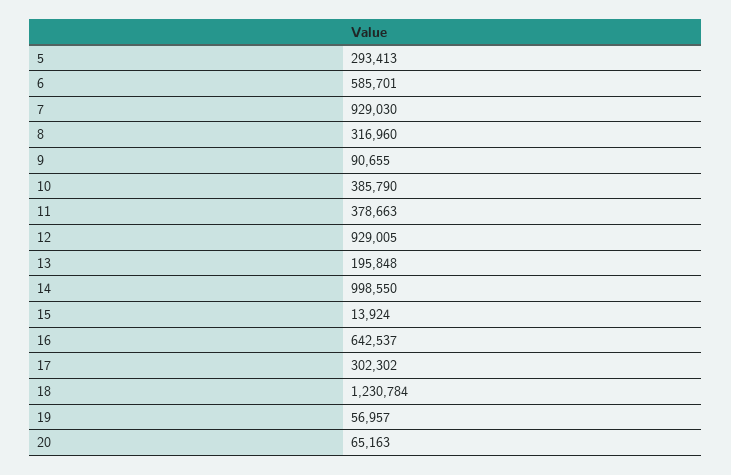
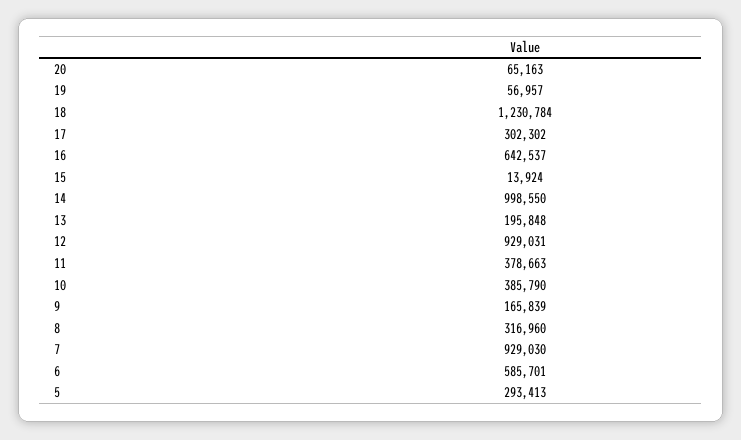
  {
    "5": 293413,
    "6": 585701,
    "7": 929030,
    "8": 316960,
-   "9": 90655,
+   "9": 165839,
    "10": 385790,
    "11": 378663,
-   "12": 929005,
+   "12": 929031,
    "13": 195848,
    "14": 998550,
    "15": 13924,
    "16": 642537,
    "17": 302302,
    "18": 1230784,
    "19": 56957,
    "20": 65163
  }

